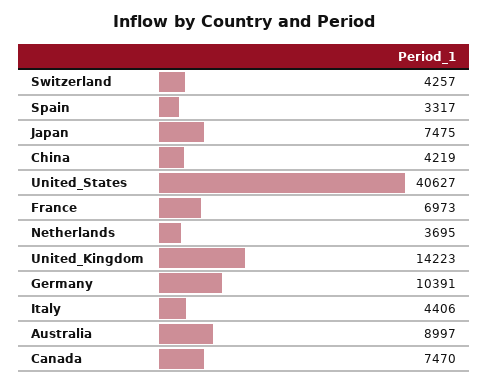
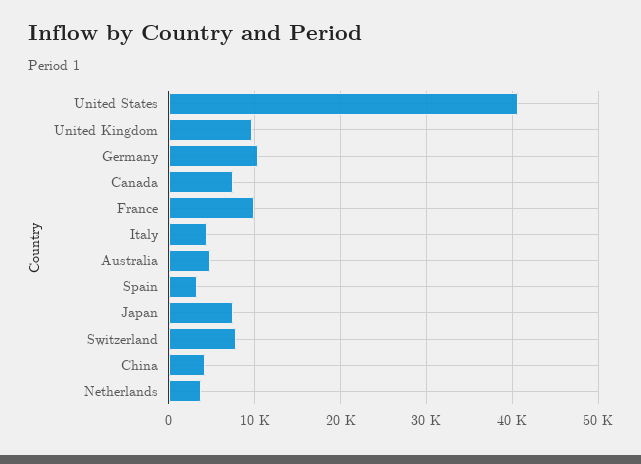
  {
-   "Switzerland": 4257,
+   "Switzerland": 8000,
    "Spain": 3317,
    "Japan": 7475,
    "China": 4219,
    "United_States": 40627,
-   "France": 6973,
+   "France": 10000,
    "Netherlands": 3695,
-   "United_Kingdom": 14223,
+   "United_Kingdom": 10000,
    "Germany": 10391,
    "Italy": 4406,
-   "Australia": 8997,
+   "Australia": 5000,
    "Canada": 7470
  }

